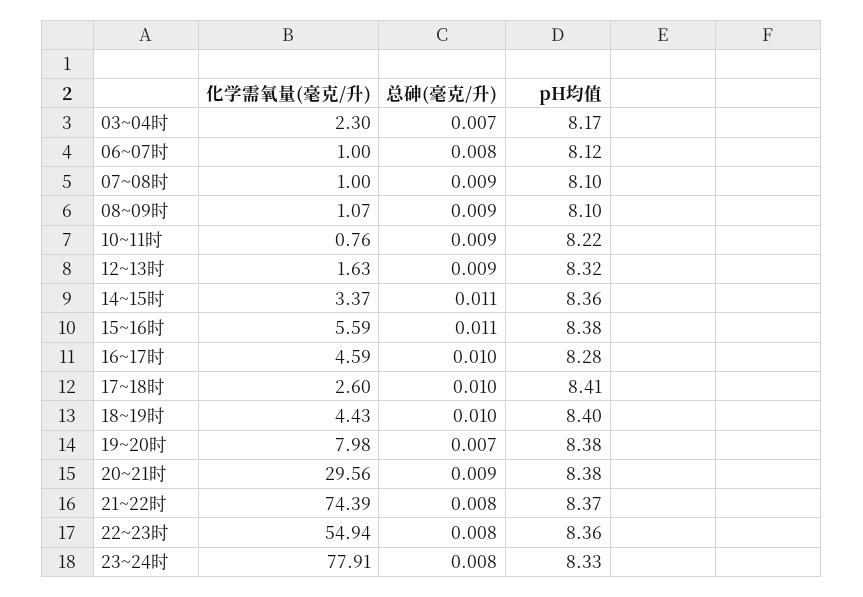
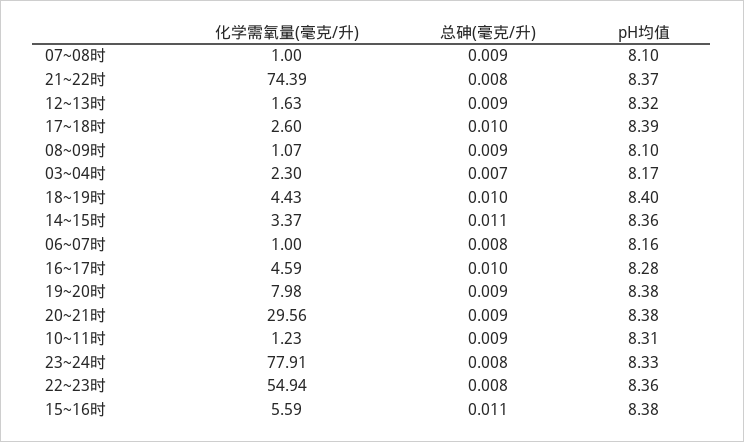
  {
    "化学需氧量(毫克/升)": {
      "03~04时": 2.3,
      "06~07时": 1,
      "07~08时": 1,
      "08~09时": 1.07,
-     "10~11时": 0.76,
+     "10~11时": 1.23,
      "12~13时": 1.63,
      "14~15时": 3.37,
      "15~16时": 5.59,
      "16~17时": 4.59,
      "17~18时": 2.6,
      "18~19时": 4.43,
      "19~20时": 7.98,
      "20~21时": 29.56,
      "21~22时": 74.39,
      "22~23时": 54.94,
      "23~24时": 77.91
    },
    "总砷(毫克/升)": {
      "03~04时": 0.007,
      "06~07时": 0.008,
      "07~08时": 0.009,
      "08~09时": 0.009,
      "10~11时": 0.009,
      "12~13时": 0.009,
      "14~15时": 0.011,
      "15~16时": 0.011,
      "16~17时": 0.01,
      "17~18时": 0.01,
      "18~19时": 0.01,
-     "19~20时": 0.007,
+     "19~20时": 0.009,
      "20~21时": 0.009,
      "21~22时": 0.008,
      "22~23时": 0.008,
      "23~24时": 0.008
    },
    "pH均值": {
      "03~04时": 8.17,
-     "06~07时": 8.12,
+     "06~07时": 8.16,
      "07~08时": 8.1,
      "08~09时": 8.1,
-     "10~11时": 8.22,
+     "10~11时": 8.31,
      "12~13时": 8.32,
      "14~15时": 8.36,
      "15~16时": 8.38,
      "16~17时": 8.28,
-     "17~18时": 8.41,
+     "17~18时": 8.39,
      "18~19时": 8.4,
      "19~20时": 8.38,
      "20~21时": 8.38,
      "21~22时": 8.37,
      "22~23时": 8.36,
      "23~24时": 8.33
    }
  }

